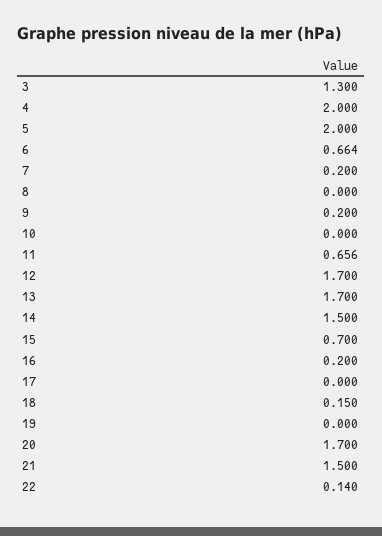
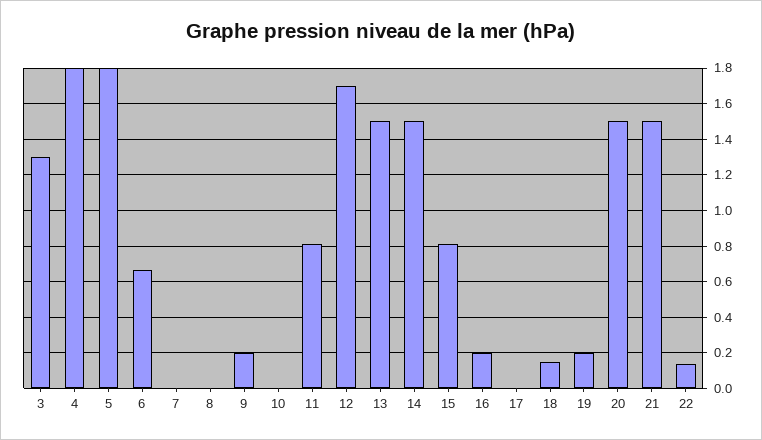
  {
    "3": 1.3,
-   "4": 2,
+   "4": 1.8,
-   "5": 2,
+   "5": 1.8,
    "6": 0.664,
-   "7": 0.2,
+   "7": 0,
    "8": 0,
    "9": 0.2,
    "10": 0,
-   "11": 0.656,
+   "11": 0.8,
    "12": 1.7,
-   "13": 1.7,
+   "13": 1.5,
    "14": 1.5,
-   "15": 0.7,
+   "15": 0.8,
    "16": 0.2,
    "17": 0,
    "18": 0.15,
-   "19": 0,
+   "19": 0.2,
-   "20": 1.7,
+   "20": 1.5,
    "21": 1.5,
    "22": 0.14
  }

